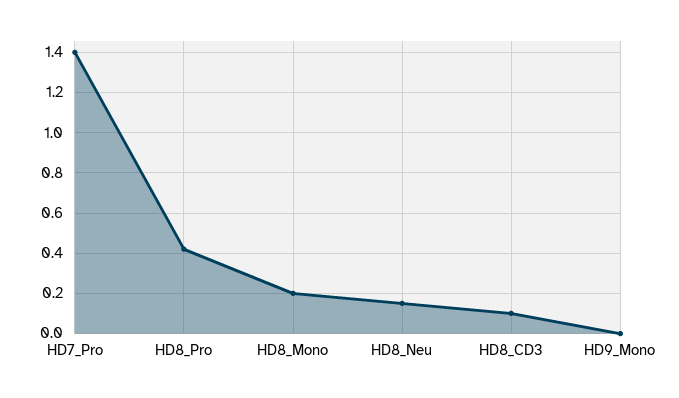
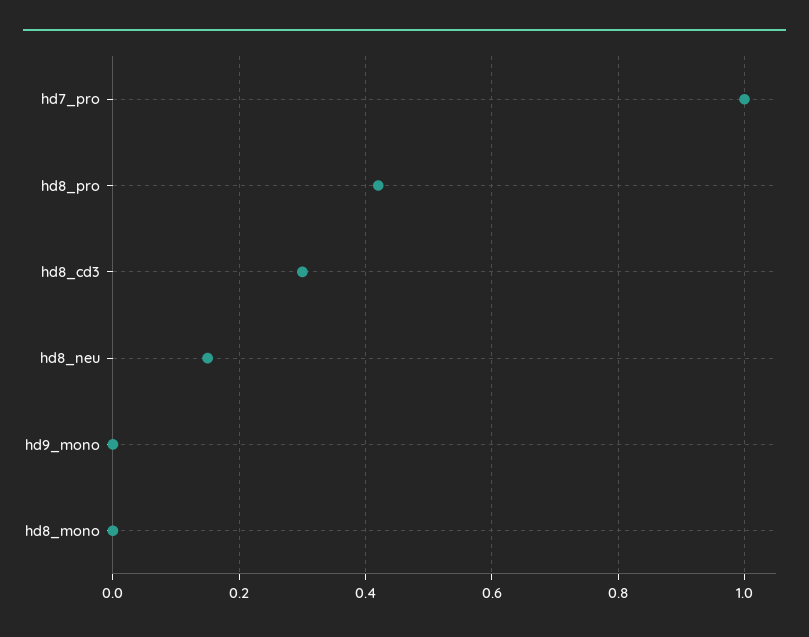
  {
-   "HD7_Pro": 1.4,
+   "HD7_Pro": 1,
    "HD8_Pro": 0.4,
-   "HD8_Mono": 0.2,
+   "HD8_Mono": 0,
    "HD8_Neu": 0.15,
-   "HD8_CD3": 0.1,
+   "HD8_CD3": 0.3,
    "HD9_Mono": 0
  }

